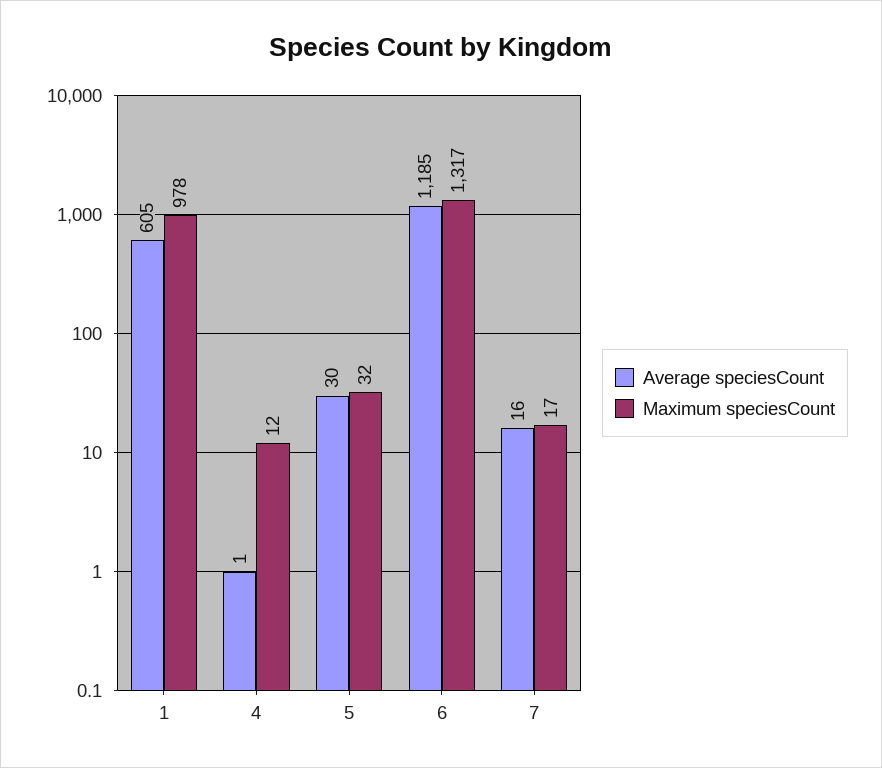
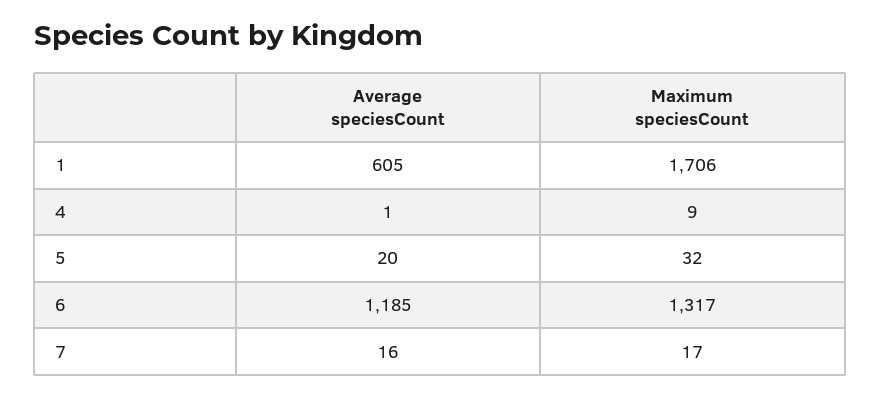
  {
    "Average speciesCount": {
      "1": 605,
      "4": 1,
-     "5": 30,
+     "5": 20,
      "6": 1185,
      "7": 16
    },
    "Maximum speciesCount": {
-     "1": 978,
+     "1": 1706,
-     "4": 12,
+     "4": 9,
      "5": 32,
      "6": 1317,
      "7": 17
    }
  }

